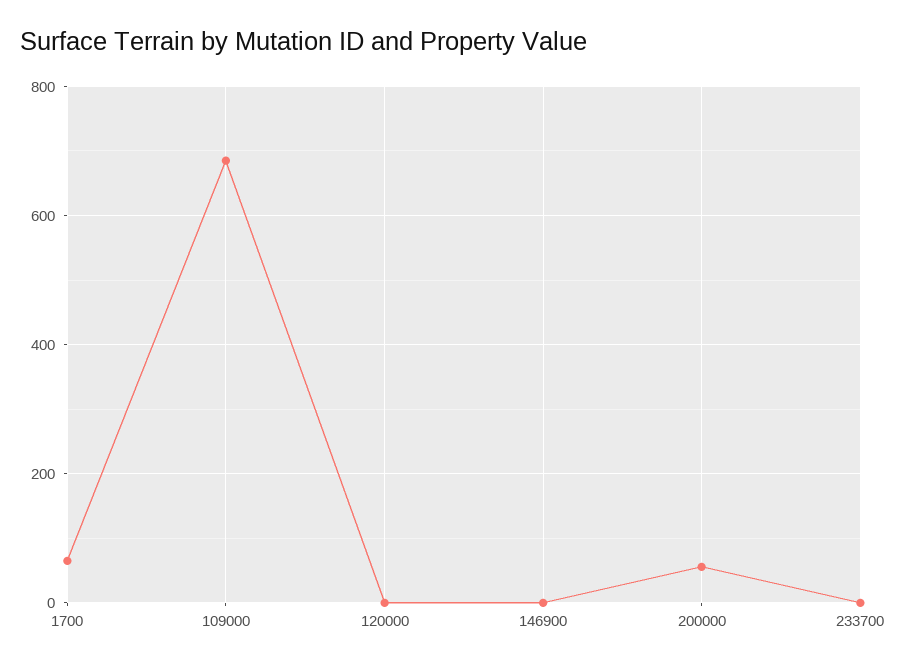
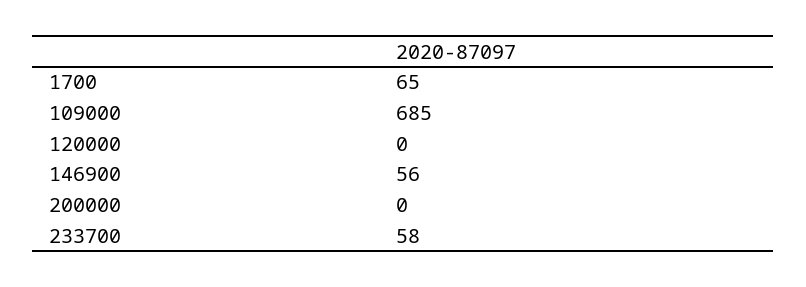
  {
    "1700": 65,
    "109000": 685,
    "120000": 0,
-   "146900": 0,
+   "146900": 56,
-   "200000": 60,
+   "200000": 0,
-   "233700": 0
+   "233700": 58
  }

